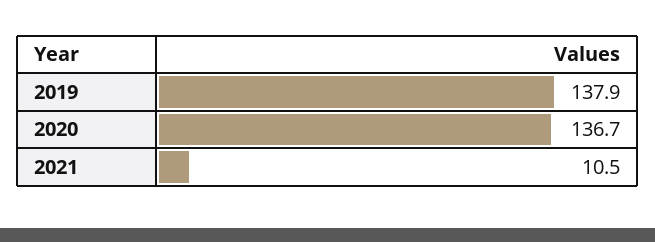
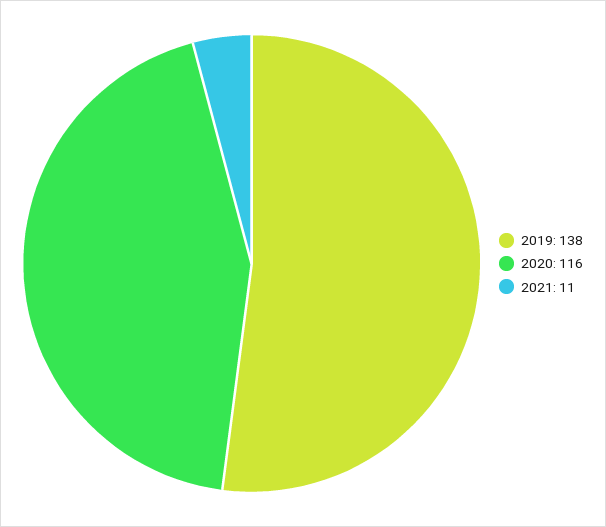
  {
    "2019": 137.9,
-   "2020": 136.7,
+   "2020": 116,
    "2021": 10.5
  }

